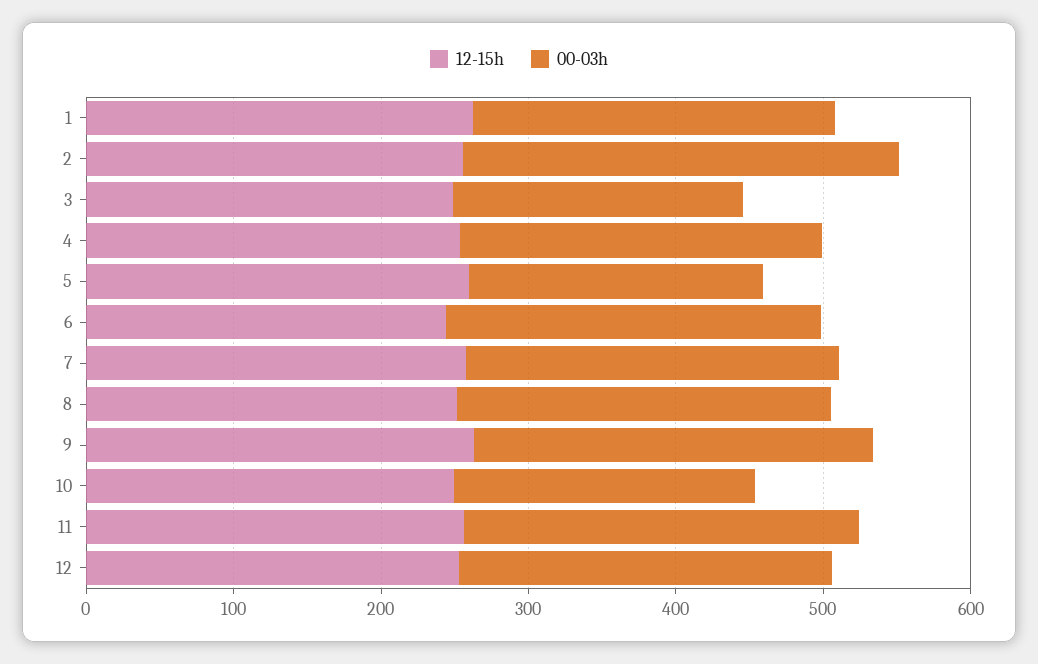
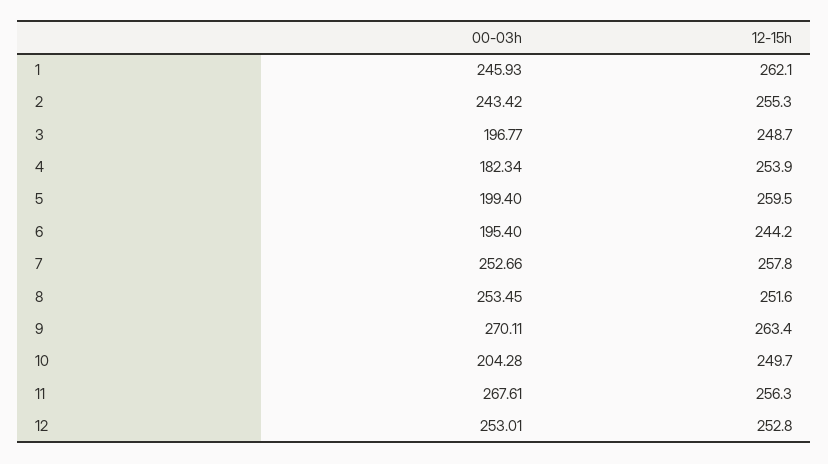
  {
    "12-15h": {
      "1": 262.1,
      "2": 255.3,
      "3": 248.7,
      "4": 253.9,
      "5": 259.5,
      "6": 244.2,
      "7": 257.8,
      "8": 251.6,
      "9": 263.4,
      "10": 249.7,
      "11": 256.3,
      "12": 252.8
    },
    "00-03h": {
      "1": 245.93,
-     "2": 300,
+     "2": 243.42,
      "3": 196.77,
-     "4": 240,
+     "4": 182.34,
      "5": 199.4,
-     "6": 260,
+     "6": 195.4,
      "7": 252.66,
      "8": 253.45,
      "9": 270.11,
      "10": 204.28,
      "11": 267.61,
      "12": 253.01
    }
  }

